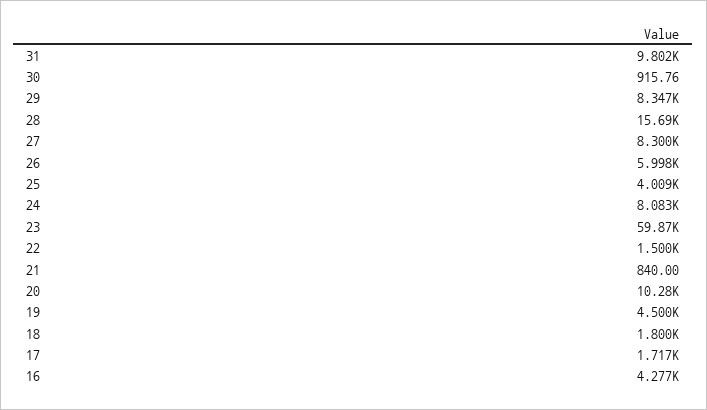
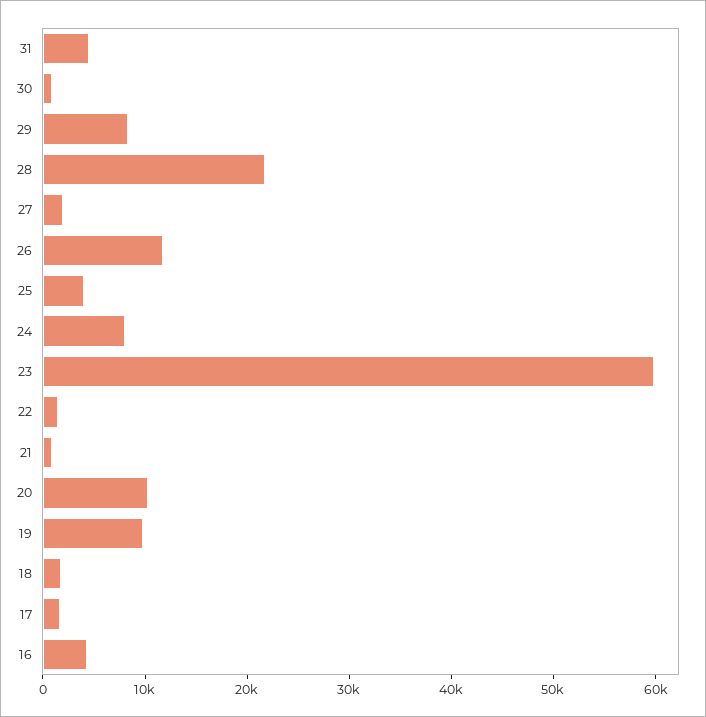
  {
-   "31": 9802,
+   "31": 4000,
    "30": 915.76,
    "29": 8347,
-   "28": 15690,
+   "28": 22000,
-   "27": 8300,
+   "27": 2000,
-   "26": 5998,
+   "26": 12000,
    "25": 4009,
    "24": 8083,
    "23": 59870,
    "22": 1500,
    "21": 840,
    "20": 10280,
-   "19": 4500,
+   "19": 10000,
    "18": 1800,
    "17": 1717,
    "16": 4277
  }

